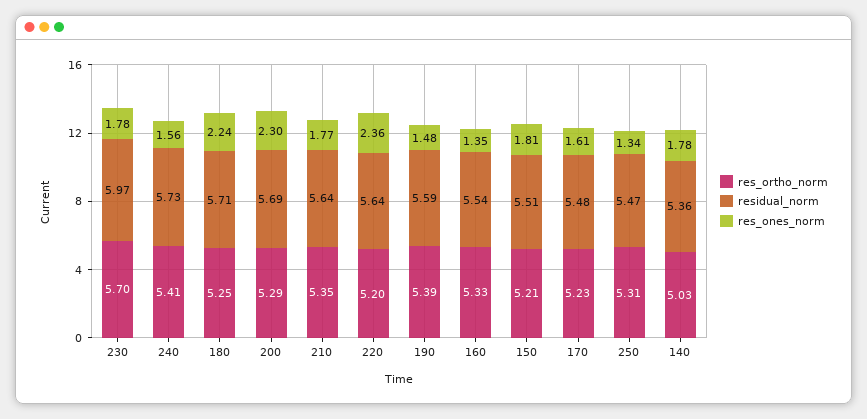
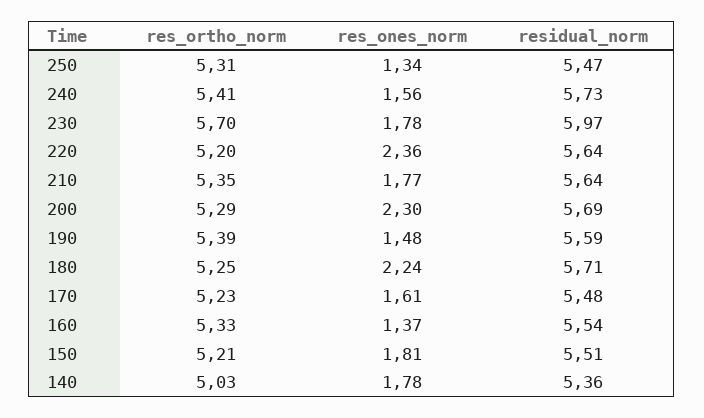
  {
    "res_ortho_norm": {
      "230": 5.7,
      "240": 5.41,
      "180": 5.25,
      "200": 5.29,
      "210": 5.35,
      "220": 5.2,
      "190": 5.39,
      "160": 5.33,
      "150": 5.21,
      "170": 5.23,
      "250": 5.31,
      "140": 5.03
    },
    "residual_norm": {
      "230": 5.97,
      "240": 5.73,
      "180": 5.71,
      "200": 5.69,
      "210": 5.64,
      "220": 5.64,
      "190": 5.59,
      "160": 5.54,
      "150": 5.51,
      "170": 5.48,
      "250": 5.47,
      "140": 5.36
    },
    "res_ones_norm": {
      "230": 1.78,
      "240": 1.56,
      "180": 2.24,
      "200": 2.3,
      "210": 1.77,
      "220": 2.36,
      "190": 1.48,
-     "160": 1.35,
+     "160": 1.37,
      "150": 1.81,
      "170": 1.61,
      "250": 1.34,
      "140": 1.78
    }
  }

